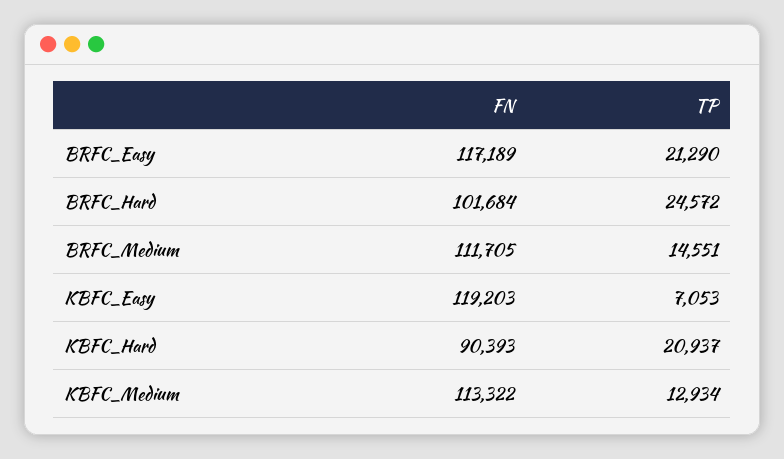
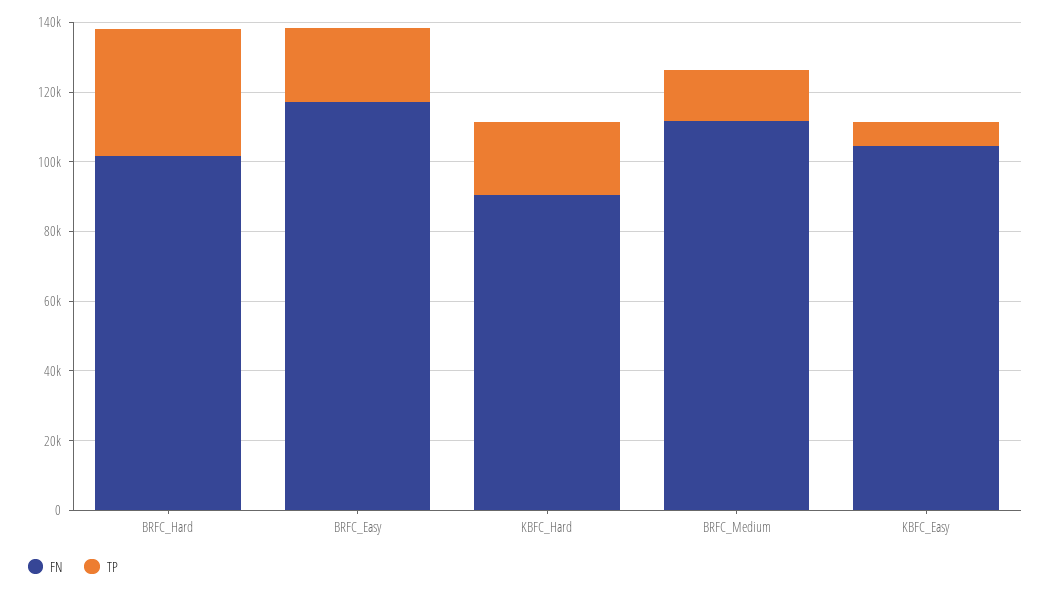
  {
    "FN": {
      "BRFC_Easy": 117189,
      "BRFC_Hard": 101684,
      "BRFC_Medium": 111705,
-     "KBFC_Easy": 119203,
+     "KBFC_Easy": 105000,
-     "KBFC_Hard": 90393,
+     "KBFC_Hard": 90393
-     "KBFC_Medium": 113322
    },
    "TP": {
      "BRFC_Easy": 21290,
-     "BRFC_Hard": 24572,
+     "BRFC_Hard": 35000,
      "BRFC_Medium": 14551,
      "KBFC_Easy": 7053,
-     "KBFC_Hard": 20937,
+     "KBFC_Hard": 20937
-     "KBFC_Medium": 12934
    }
  }

